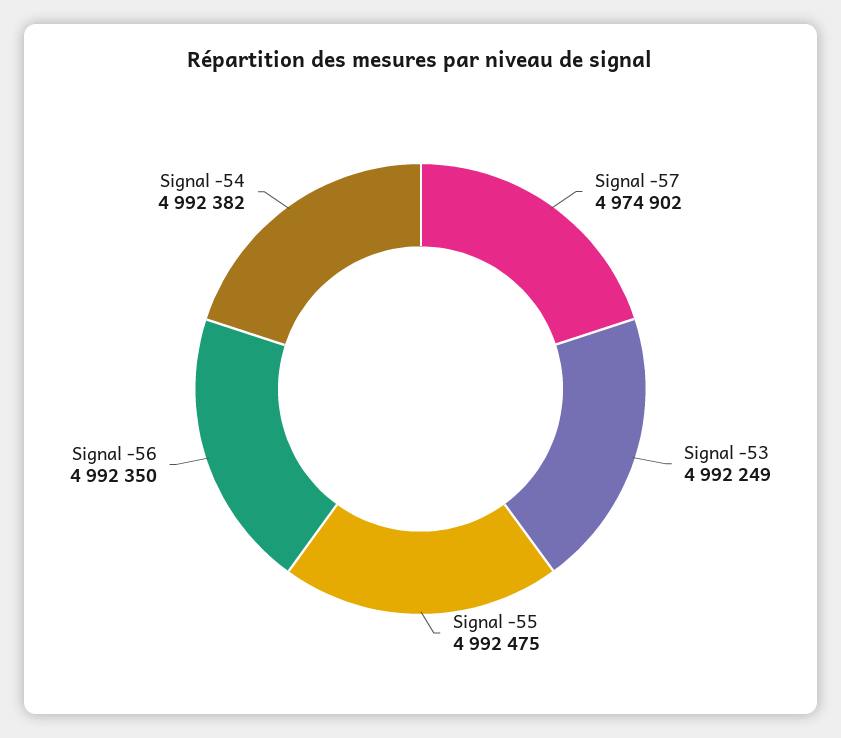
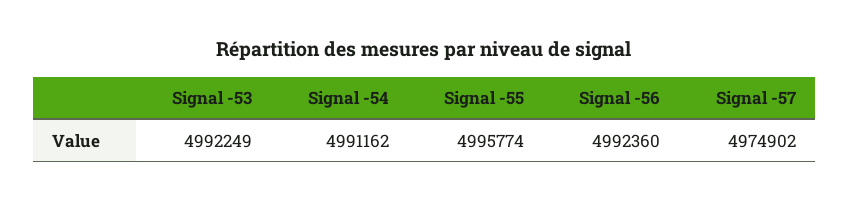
  {
    "Signal -57": 4974902,
    "Signal -53": 4992249,
-   "Signal -55": 4992475,
+   "Signal -55": 4995774,
-   "Signal -56": 4992350,
+   "Signal -56": 4992360,
-   "Signal -54": 4992382
+   "Signal -54": 4991162
  }

